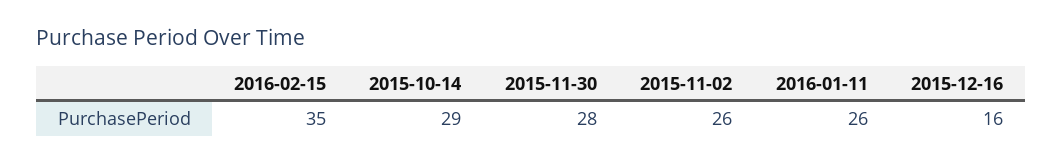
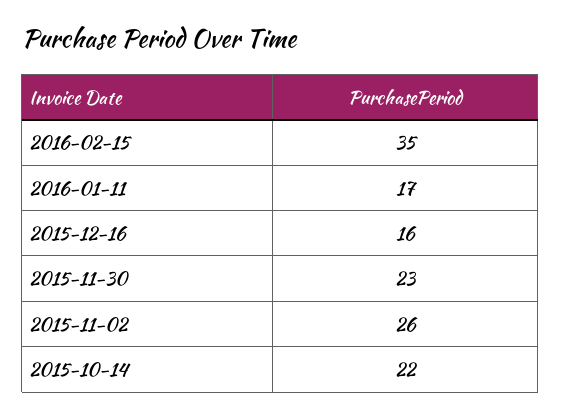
  {
    "2016-02-15": 35,
-   "2015-10-14": 29,
+   "2015-10-14": 22,
-   "2015-11-30": 28,
+   "2015-11-30": 23,
    "2015-11-02": 26,
-   "2016-01-11": 26,
+   "2016-01-11": 17,
    "2015-12-16": 16
  }

